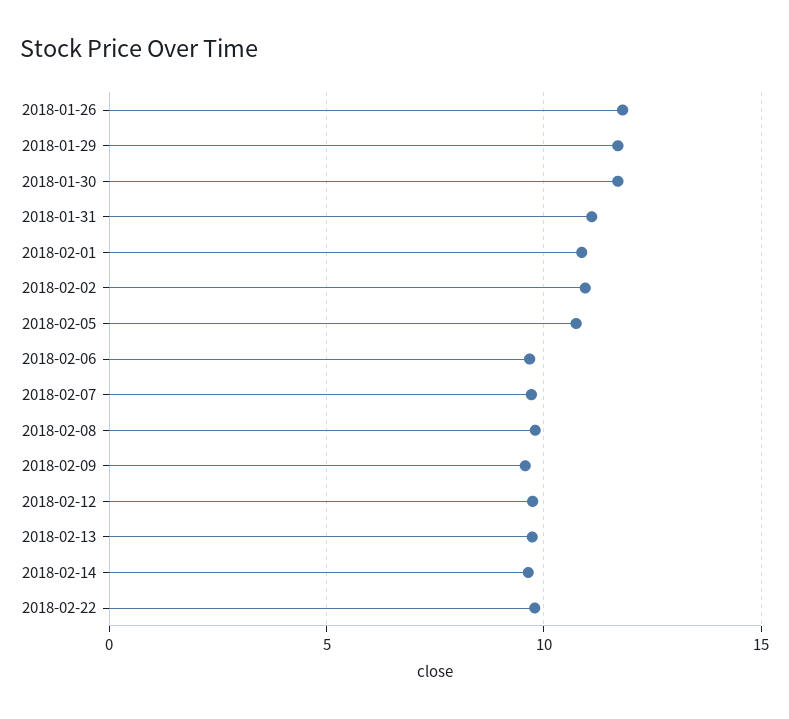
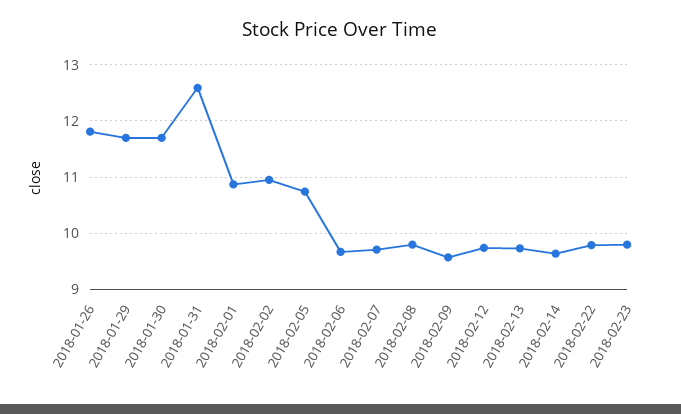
  {
    "2018-01-26": 11.8,
    "2018-01-29": 11.8,
    "2018-01-30": 11.8,
-   "2018-01-31": 11,
+   "2018-01-31": 12.6,
    "2018-02-01": 10.8,
    "2018-02-02": 11,
    "2018-02-05": 10.8,
    "2018-02-06": 9.6,
    "2018-02-07": 9.8,
    "2018-02-08": 9.8,
    "2018-02-09": 9.6,
    "2018-02-12": 9.8,
    "2018-02-13": 9.8,
    "2018-02-14": 9.6,
-   "2018-02-22": 9.8
+   "2018-02-22": 9.8,
+   "2018-02-23": 9.8
  }

